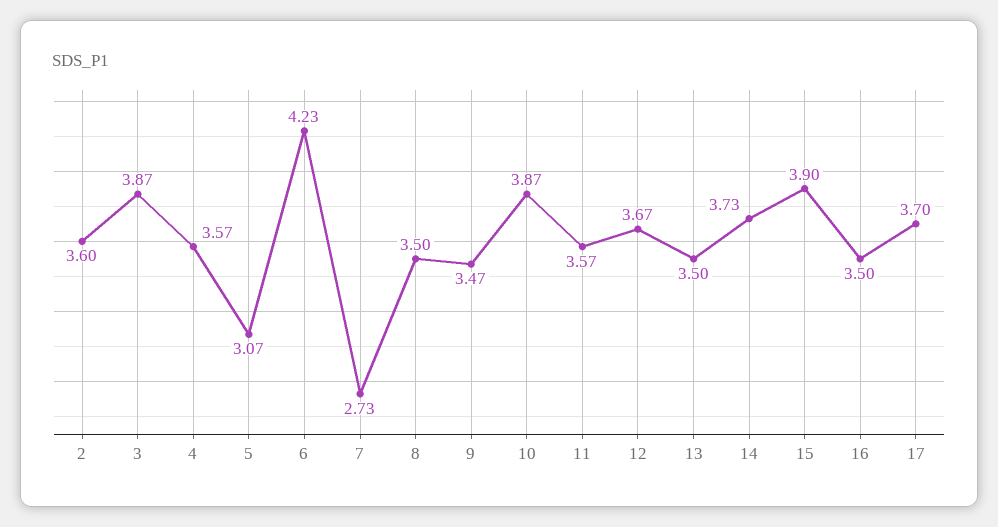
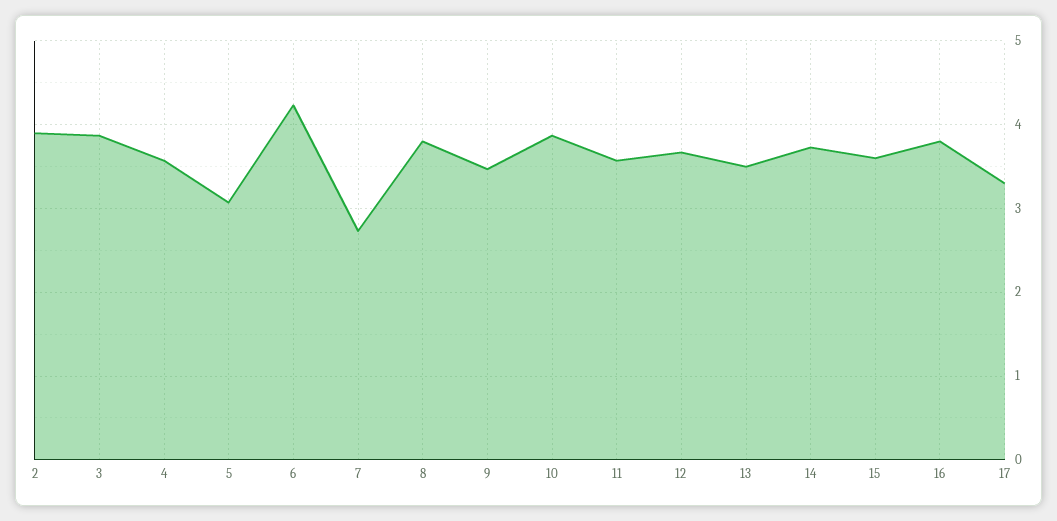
  {
-   "2": 3.6,
+   "2": 3.9,
    "3": 3.87,
    "4": 3.57,
    "5": 3.07,
    "6": 4.23,
    "7": 2.73,
-   "8": 3.5,
+   "8": 3.8,
    "9": 3.47,
    "10": 3.87,
    "11": 3.57,
    "12": 3.67,
    "13": 3.5,
    "14": 3.73,
-   "15": 3.9,
+   "15": 3.6,
-   "16": 3.5,
+   "16": 3.8,
-   "17": 3.7
+   "17": 3.3
  }

